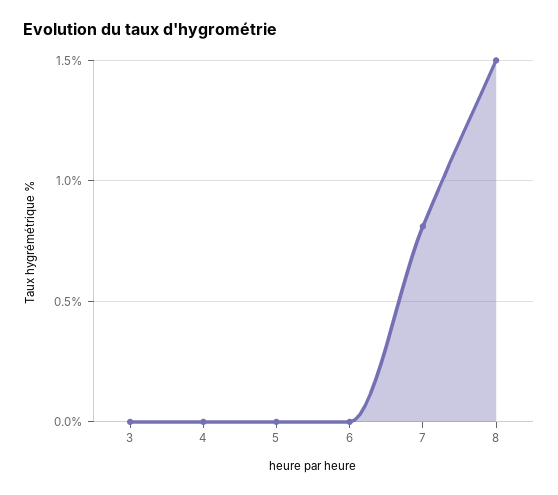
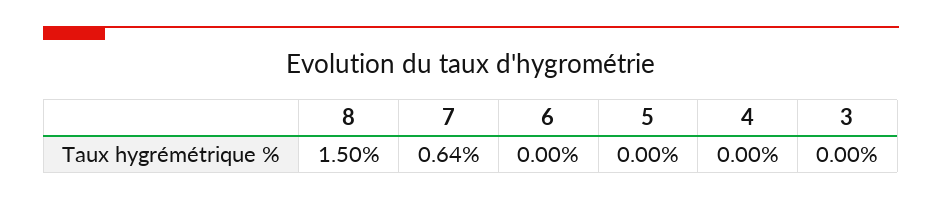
  {
    "3": 0,
    "4": 0,
    "5": 0,
    "6": 0,
-   "7": 0.8,
+   "7": 0.64,
    "8": 1.5
  }

